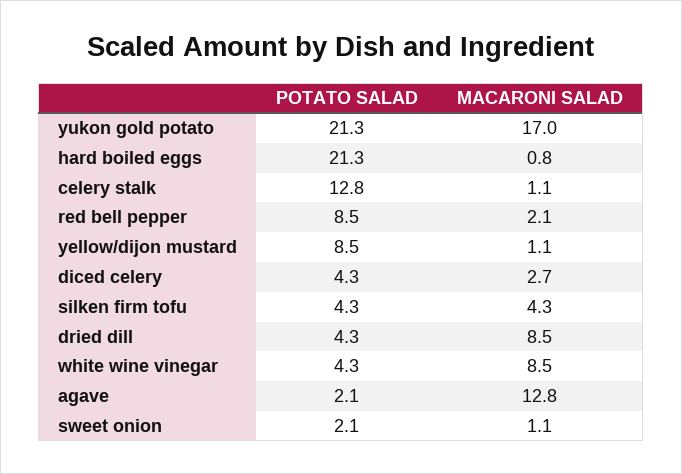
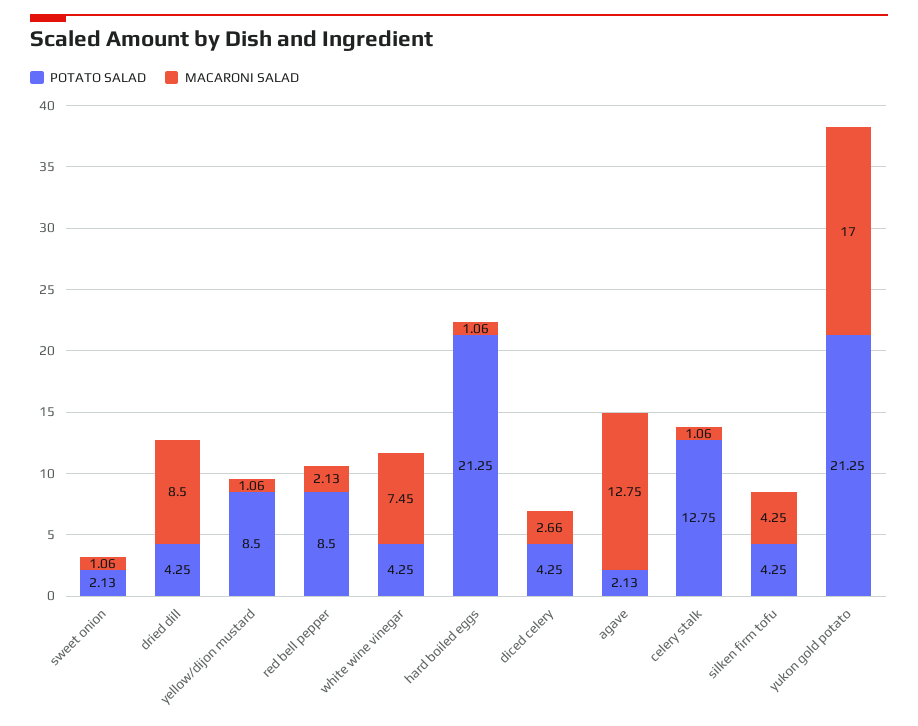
  {
    "POTATO SALAD": {
      "yukon gold potato": 21.25,
      "hard boiled eggs": 21.25,
      "celery stalk": 12.75,
      "red bell pepper": 8.5,
      "yellow/dijon mustard": 8.5,
      "diced celery": 4.25,
      "silken firm tofu": 4.25,
      "dried dill": 4.25,
      "white wine vinegar": 4.25,
      "agave": 2.13,
      "sweet onion": 2.13
    },
    "MACARONI SALAD": {
      "yukon gold potato": 17,
-     "hard boiled eggs": 0.8,
+     "hard boiled eggs": 1.06,
      "celery stalk": 1.06,
      "red bell pepper": 2.13,
      "yellow/dijon mustard": 1.06,
      "diced celery": 2.66,
      "silken firm tofu": 4.25,
      "dried dill": 8.5,
-     "white wine vinegar": 8.5,
+     "white wine vinegar": 7.45,
      "agave": 12.75,
      "sweet onion": 1.06
    }
  }

